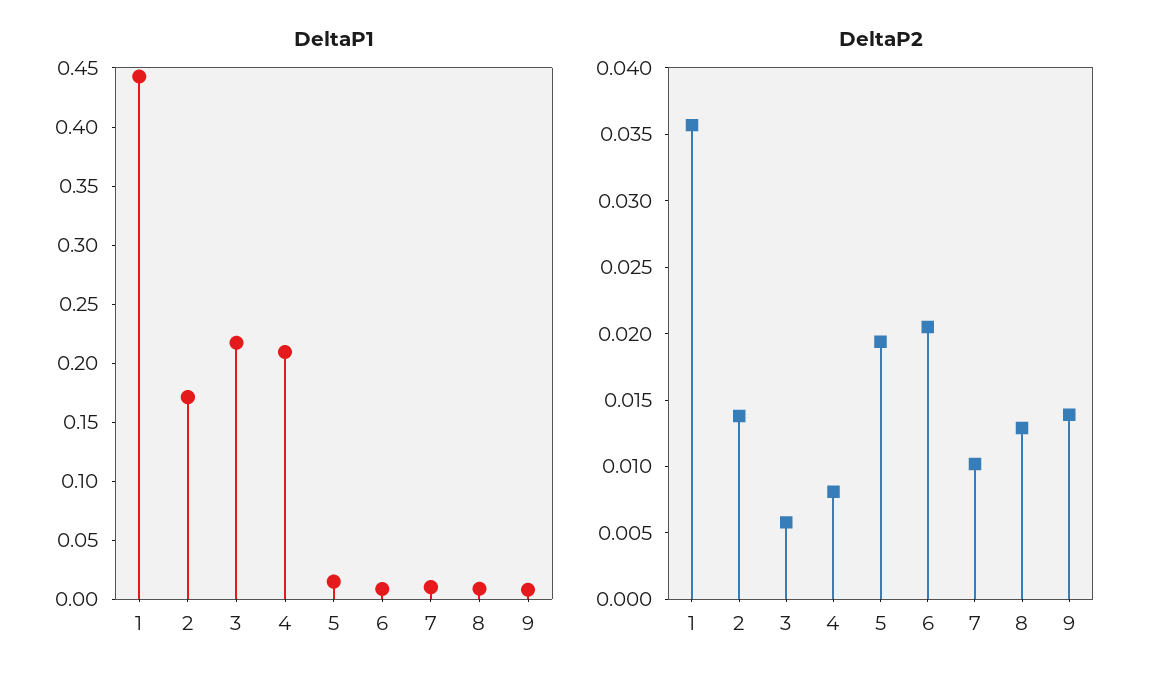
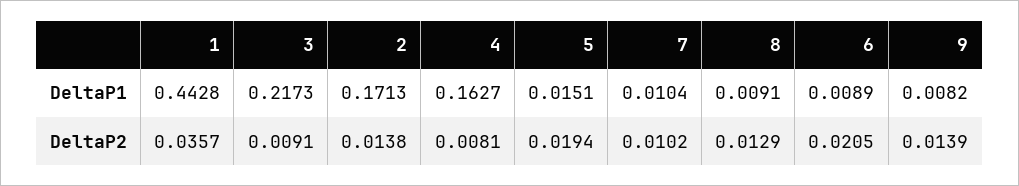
  {
    "DeltaP1": {
      "1": 0.4428,
      "2": 0.1713,
      "3": 0.2173,
-     "4": 0.21,
+     "4": 0.1627,
      "5": 0.0151,
      "6": 0.0089,
      "7": 0.0104,
      "8": 0.0091,
      "9": 0.0082
    },
    "DeltaP2": {
      "1": 0.0357,
      "2": 0.0138,
-     "3": 0.006,
+     "3": 0.0091,
      "4": 0.0081,
      "5": 0.0194,
      "6": 0.0205,
      "7": 0.0102,
      "8": 0.0129,
      "9": 0.0139
    }
  }

